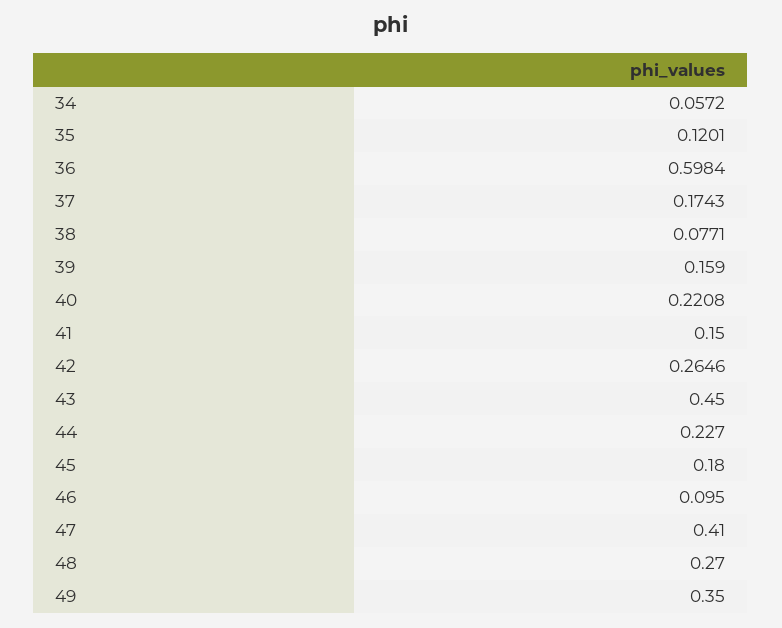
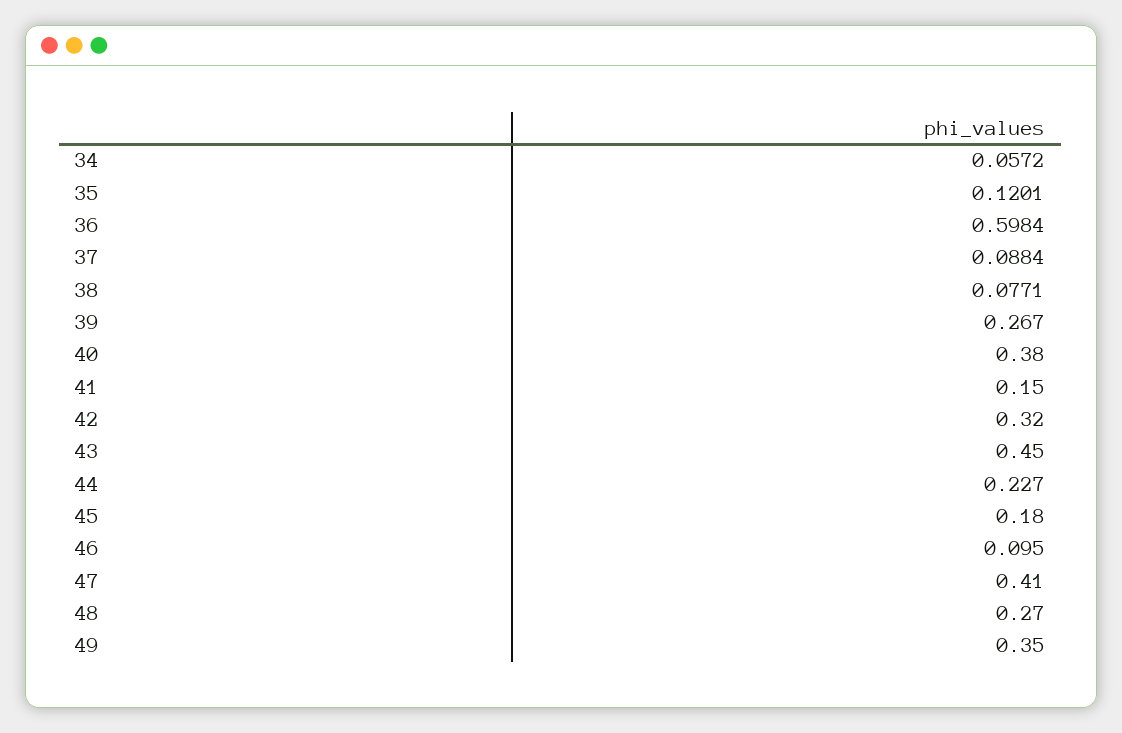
  {
    "34": 0.0572,
    "35": 0.1201,
    "36": 0.5984,
-   "37": 0.1743,
+   "37": 0.0884,
    "38": 0.0771,
-   "39": 0.159,
+   "39": 0.267,
-   "40": 0.2208,
+   "40": 0.38,
    "41": 0.15,
-   "42": 0.2646,
+   "42": 0.32,
    "43": 0.45,
    "44": 0.227,
    "45": 0.18,
    "46": 0.095,
    "47": 0.41,
    "48": 0.27,
    "49": 0.35
  }

